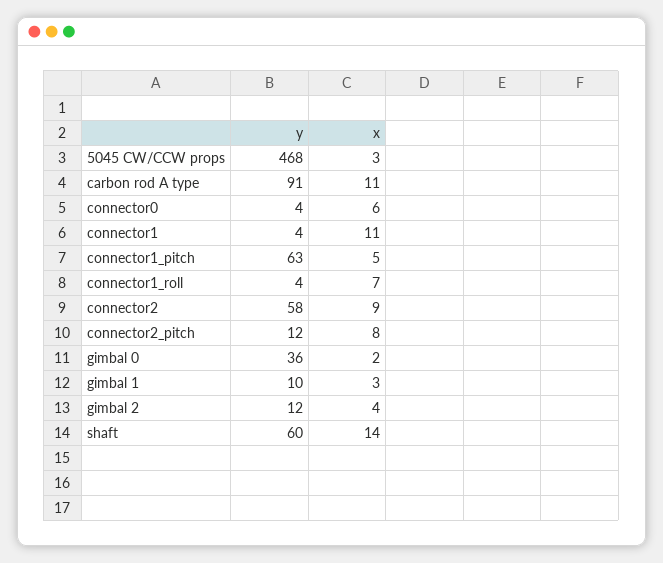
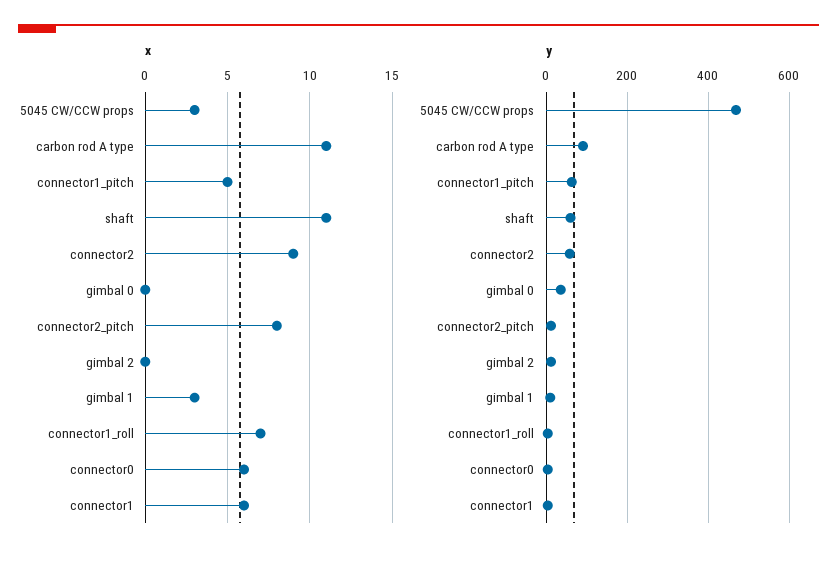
  {
    "y": {
      "5045 CW/CCW props": 468,
      "carbon rod A type": 91,
      "connector0": 4,
      "connector1": 4,
      "connector1_pitch": 63,
      "connector1_roll": 4,
      "connector2": 58,
      "connector2_pitch": 12,
      "gimbal 0": 36,
      "gimbal 1": 10,
      "gimbal 2": 12,
      "shaft": 60
    },
    "x": {
      "5045 CW/CCW props": 3,
      "carbon rod A type": 11,
      "connector0": 6,
-     "connector1": 11,
+     "connector1": 6,
      "connector1_pitch": 5,
      "connector1_roll": 7,
      "connector2": 9,
      "connector2_pitch": 8,
-     "gimbal 0": 2,
+     "gimbal 0": 0,
      "gimbal 1": 3,
-     "gimbal 2": 4,
+     "gimbal 2": 0,
-     "shaft": 14
+     "shaft": 11
    }
  }

